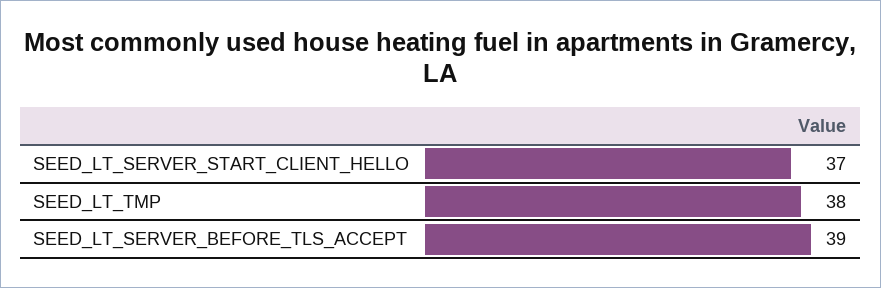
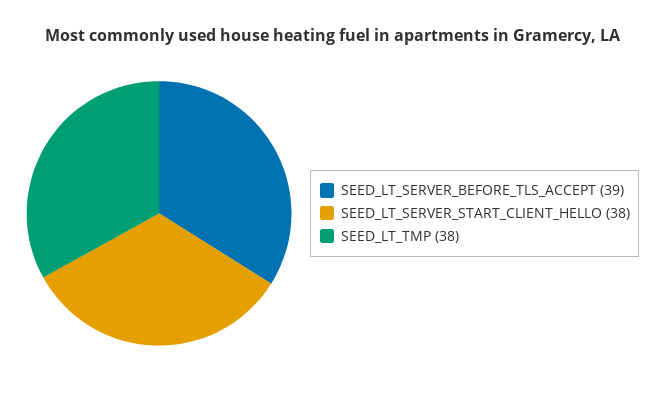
  {
-   "SEED_LT_SERVER_START_CLIENT_HELLO": 37,
+   "SEED_LT_SERVER_START_CLIENT_HELLO": 38,
    "SEED_LT_TMP": 38,
    "SEED_LT_SERVER_BEFORE_TLS_ACCEPT": 39
  }

